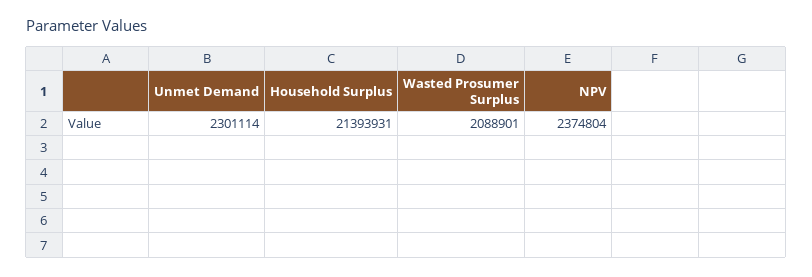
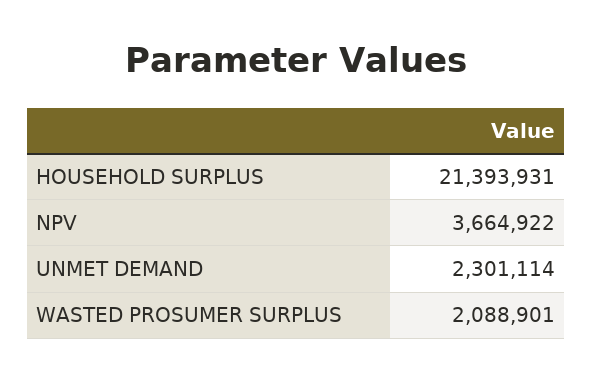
  {
    "Unmet Demand": 2301114,
    "Household Surplus": 21393931,
    "Wasted Prosumer Surplus": 2088901,
-   "NPV": 2374804
+   "NPV": 3664922
  }

